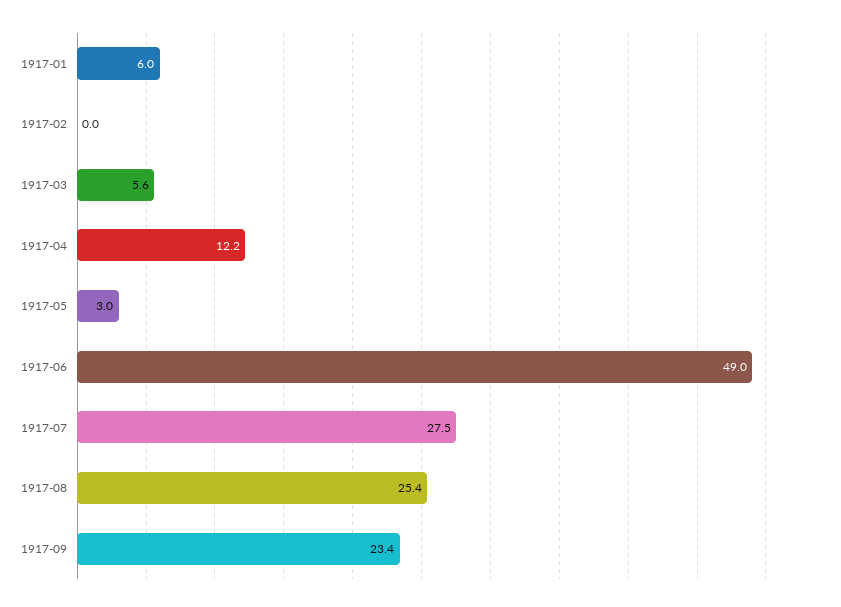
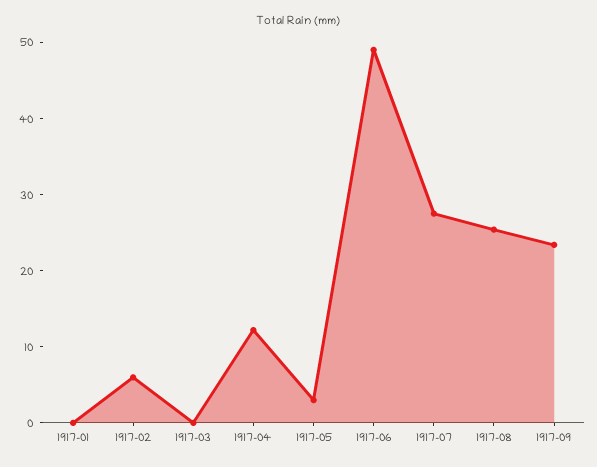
  {
-   "1917-01": 6,
+   "1917-01": 0,
-   "1917-02": 0,
+   "1917-02": 6,
-   "1917-03": 5.6,
+   "1917-03": 0,
    "1917-04": 12.2,
    "1917-05": 3,
    "1917-06": 49,
    "1917-07": 27.5,
    "1917-08": 25.4,
    "1917-09": 23.4
  }

